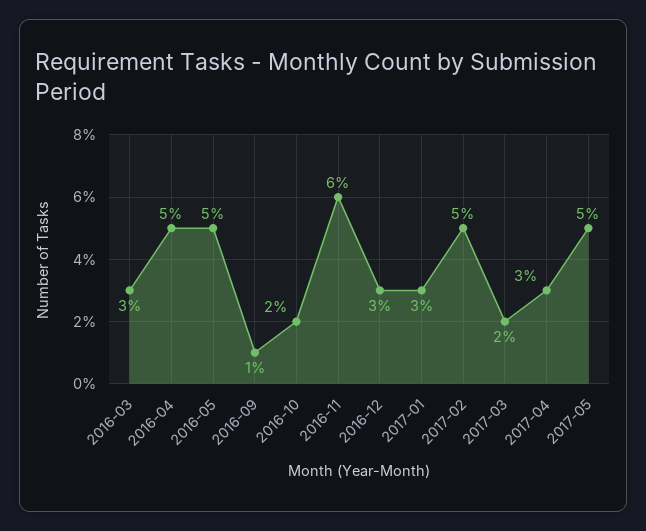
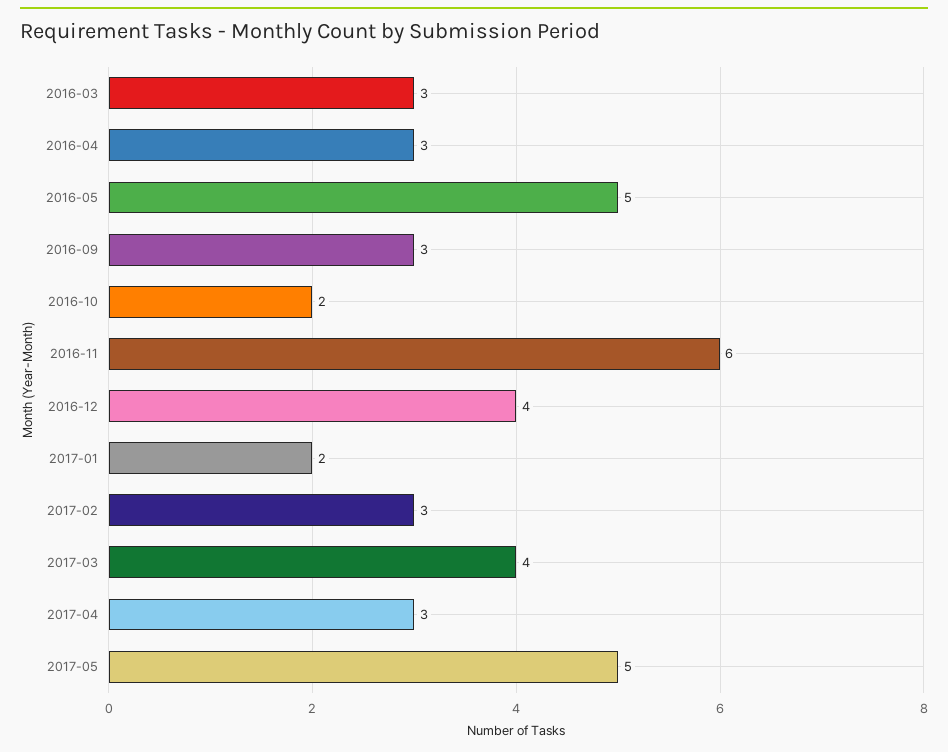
  {
    "2016-03": 3,
-   "2016-04": 5,
+   "2016-04": 3,
    "2016-05": 5,
-   "2016-09": 1,
+   "2016-09": 3,
    "2016-10": 2,
    "2016-11": 6,
-   "2016-12": 3,
+   "2016-12": 4,
-   "2017-01": 3,
+   "2017-01": 2,
-   "2017-02": 5,
+   "2017-02": 3,
-   "2017-03": 2,
+   "2017-03": 4,
    "2017-04": 3,
    "2017-05": 5
  }

